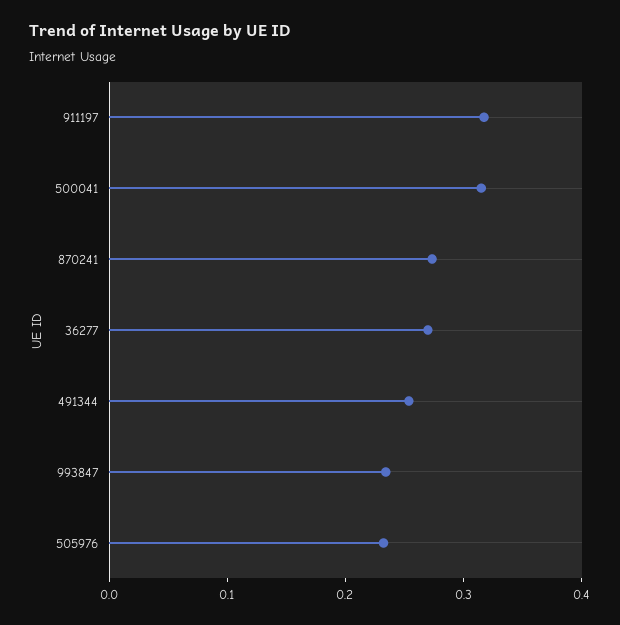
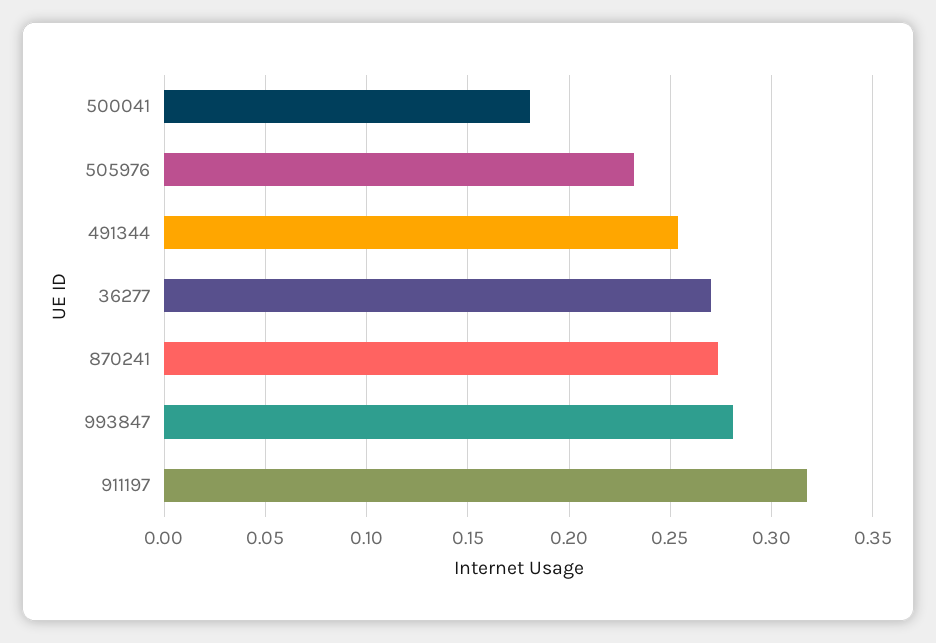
  {
    "911197": 0.315,
-   "500041": 0.32,
+   "500041": 0.18,
    "870241": 0.275,
    "36277": 0.27,
    "491344": 0.255,
-   "993847": 0.24,
+   "993847": 0.28,
    "505976": 0.23
  }

